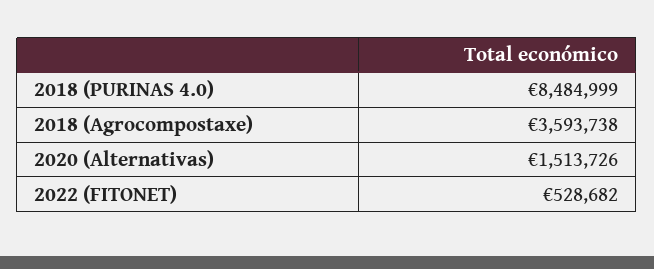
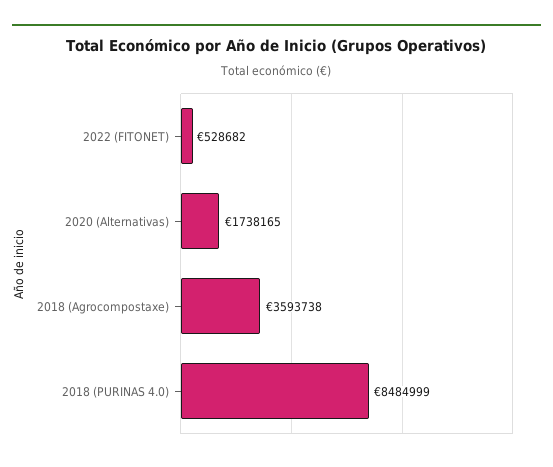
  {
    "2018 (PURINAS 4.0)": 8484999,
    "2018 (Agrocompostaxe)": 3593738,
-   "2020 (Alternativas)": 1513726,
+   "2020 (Alternativas)": 1738165,
    "2022 (FITONET)": 528682
  }

